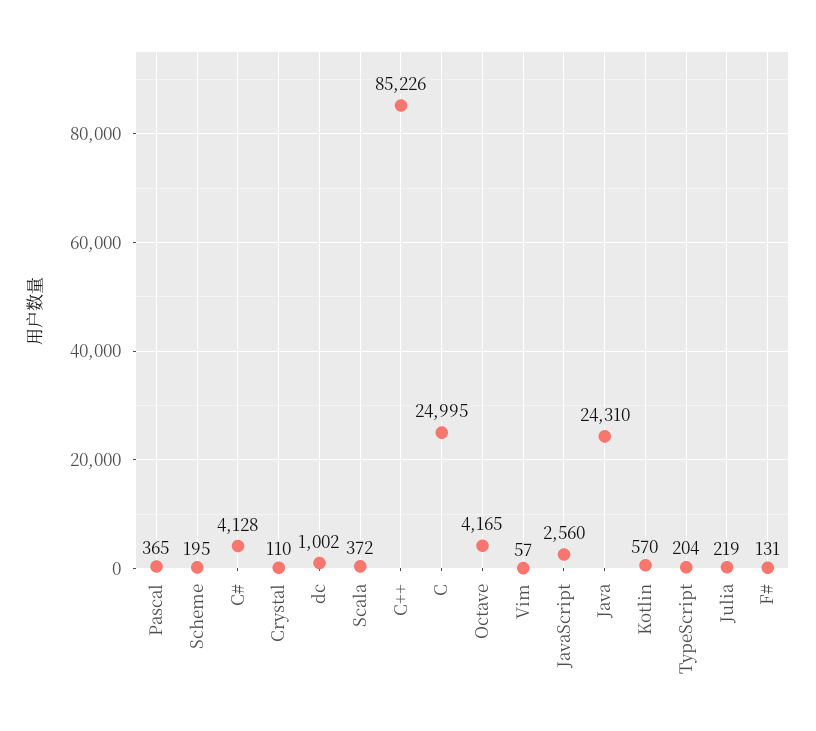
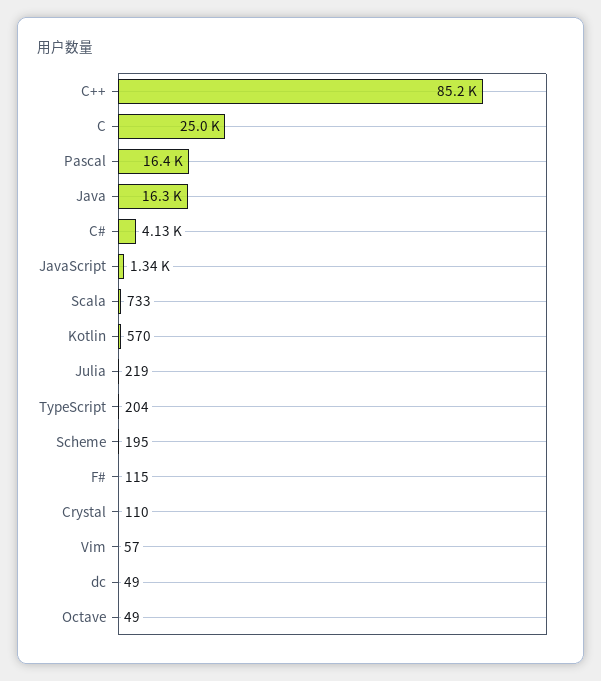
  {
-   "Pascal": 365,
+   "Pascal": 16400,
    "Scheme": 195,
    "C#": 4128,
    "Crystal": 110,
-   "dc": 1002,
+   "dc": 49,
-   "Scala": 372,
+   "Scala": 733,
    "C++": 85226,
    "C": 24995,
-   "Octave": 4165,
+   "Octave": 49,
    "Vim": 57,
-   "JavaScript": 2560,
+   "JavaScript": 1340,
-   "Java": 24310,
+   "Java": 16300,
    "Kotlin": 570,
    "TypeScript": 204,
    "Julia": 219,
-   "F#": 131
+   "F#": 115
  }

